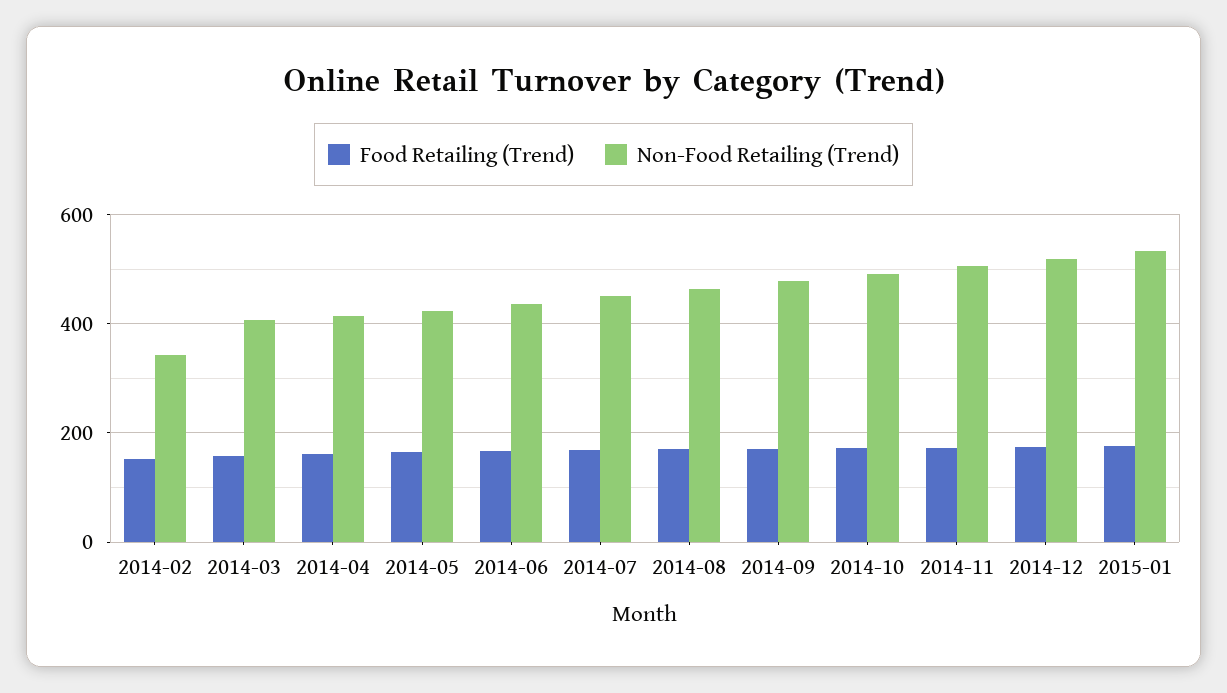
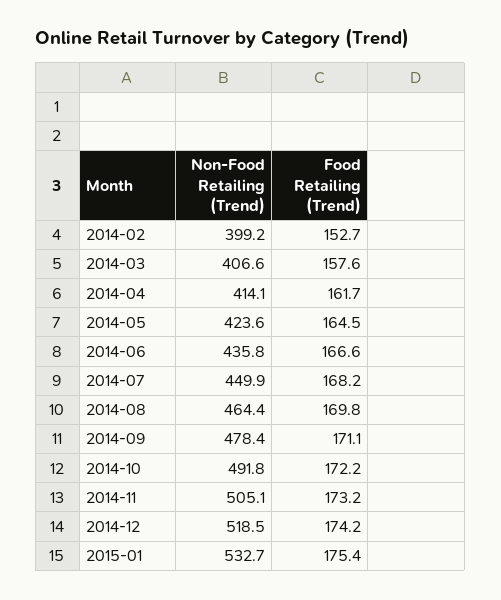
  {
    "Food Retailing (Trend)": {
      "2014-02": 152.7,
      "2014-03": 157.6,
      "2014-04": 161.7,
      "2014-05": 164.5,
      "2014-06": 166.6,
      "2014-07": 168.2,
      "2014-08": 169.8,
      "2014-09": 171.1,
      "2014-10": 172.2,
      "2014-11": 173.2,
      "2014-12": 174.2,
      "2015-01": 175.4
    },
    "Non-Food Retailing (Trend)": {
-     "2014-02": 340,
+     "2014-02": 399.2,
      "2014-03": 406.6,
      "2014-04": 414.1,
      "2014-05": 423.6,
      "2014-06": 435.8,
      "2014-07": 449.9,
      "2014-08": 464.4,
      "2014-09": 478.4,
      "2014-10": 491.8,
      "2014-11": 505.1,
      "2014-12": 518.5,
      "2015-01": 532.7
    }
  }

